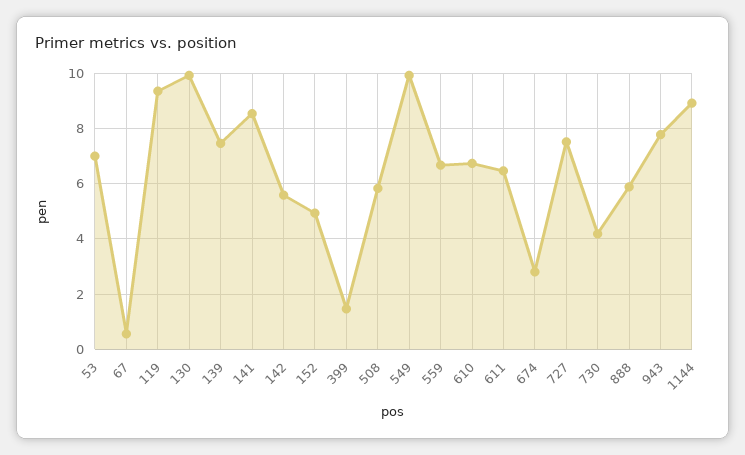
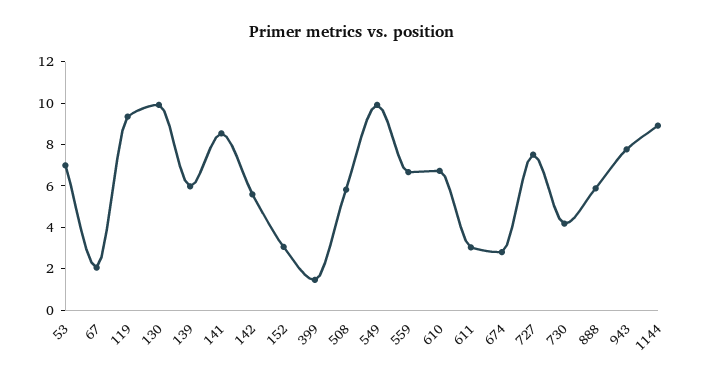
  {
    "53": 7,
-   "67": 0.5,
+   "67": 2,
    "119": 9.25,
    "130": 10,
-   "139": 7.5,
+   "139": 6,
    "141": 8.5,
    "142": 5.5,
-   "152": 5,
+   "152": 3,
    "399": 1.5,
    "508": 5.75,
    "549": 10,
    "559": 6.75,
    "610": 6.75,
-   "611": 6.5,
+   "611": 3,
    "674": 2.75,
    "727": 7.5,
    "730": 4.25,
    "888": 6,
    "943": 7.75,
    "1144": 9
  }

